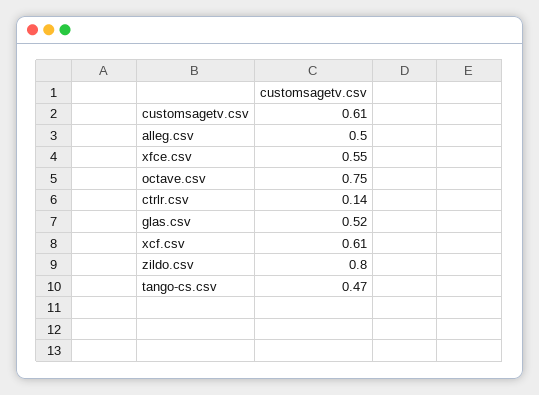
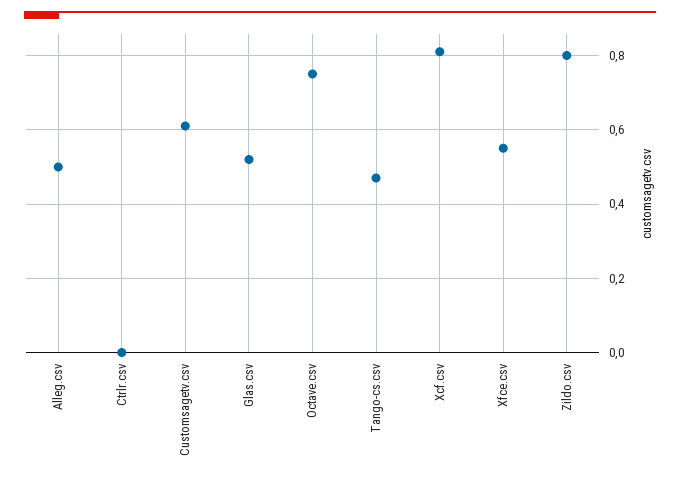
  {
    "customsagetv.csv": 0.61,
    "alleg.csv": 0.5,
    "xfce.csv": 0.55,
    "octave.csv": 0.75,
-   "ctrlr.csv": 0.14,
+   "ctrlr.csv": 0,
    "glas.csv": 0.52,
-   "xcf.csv": 0.61,
+   "xcf.csv": 0.8,
    "zildo.csv": 0.8,
    "tango-cs.csv": 0.47
  }

